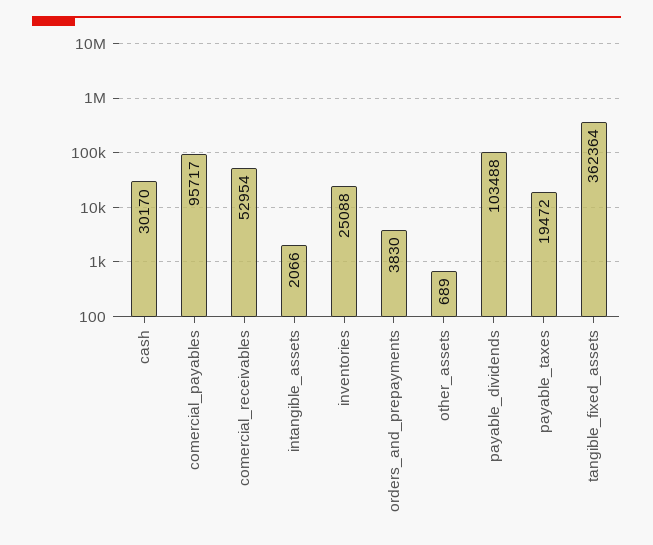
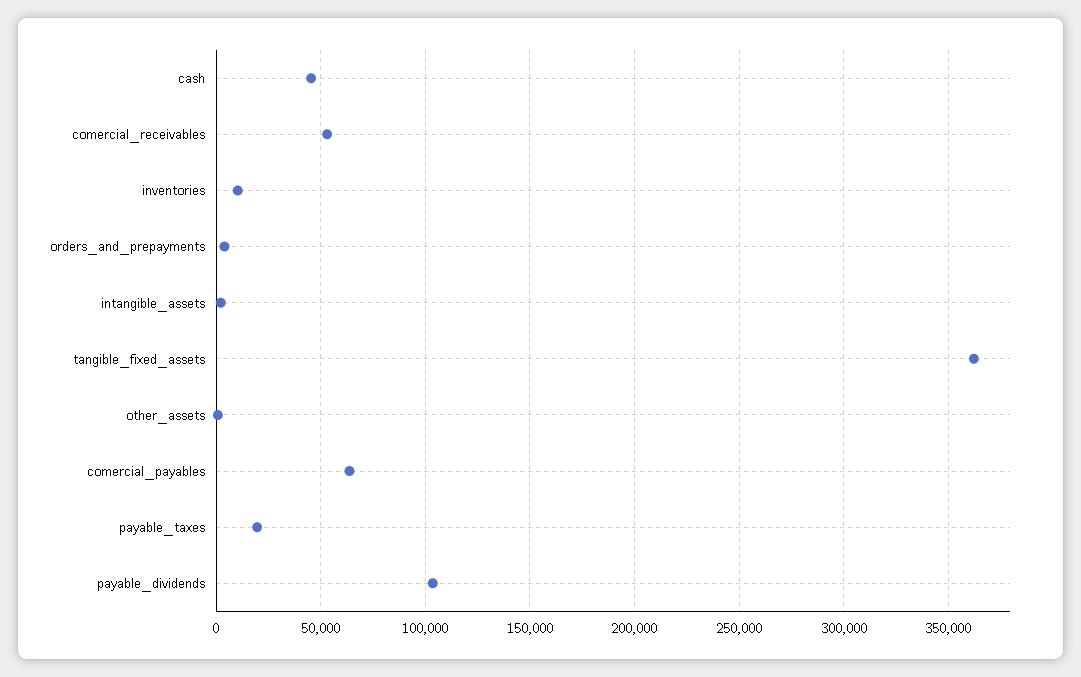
  {
-   "cash": 30170,
+   "cash": 45000,
-   "comercial_payables": 95717,
+   "comercial_payables": 65000,
    "comercial_receivables": 52954,
    "intangible_assets": 2066,
-   "inventories": 25088,
+   "inventories": 10000,
    "orders_and_prepayments": 3830,
    "other_assets": 689,
    "payable_dividends": 103488,
    "payable_taxes": 19472,
    "tangible_fixed_assets": 362364
  }

